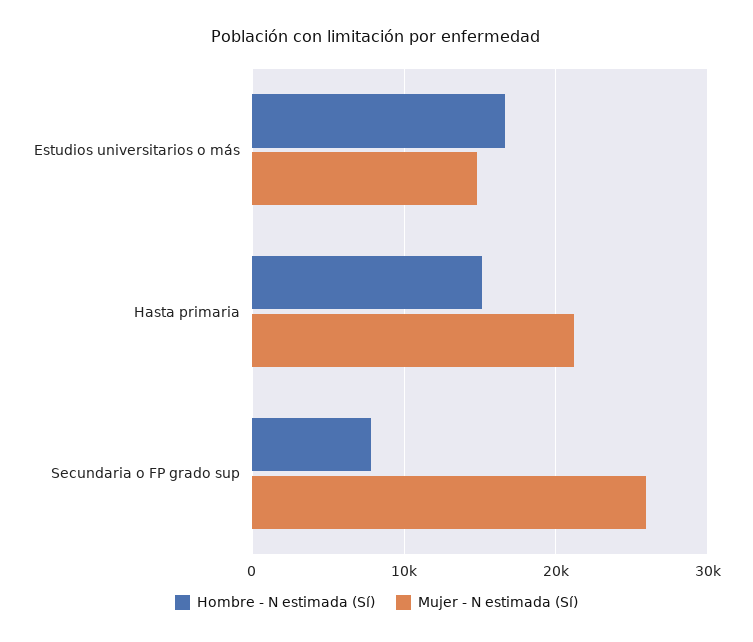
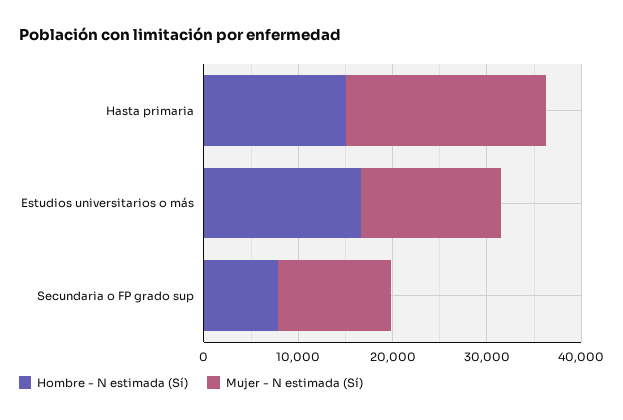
  {
    "Hombre - N estimada (Sí)": {
      "Estudios universitarios o más": 17000,
      "Hasta primaria": 15000,
      "Secundaria o FP grado sup": 8000
    },
    "Mujer - N estimada (Sí)": {
      "Estudios universitarios o más": 15000,
      "Hasta primaria": 21000,
-     "Secundaria o FP grado sup": 26000
+     "Secundaria o FP grado sup": 12000
    }
  }

